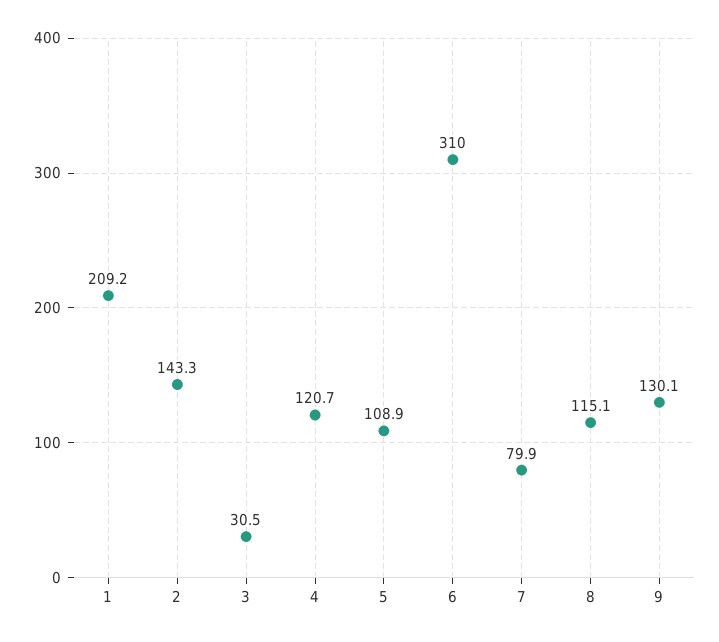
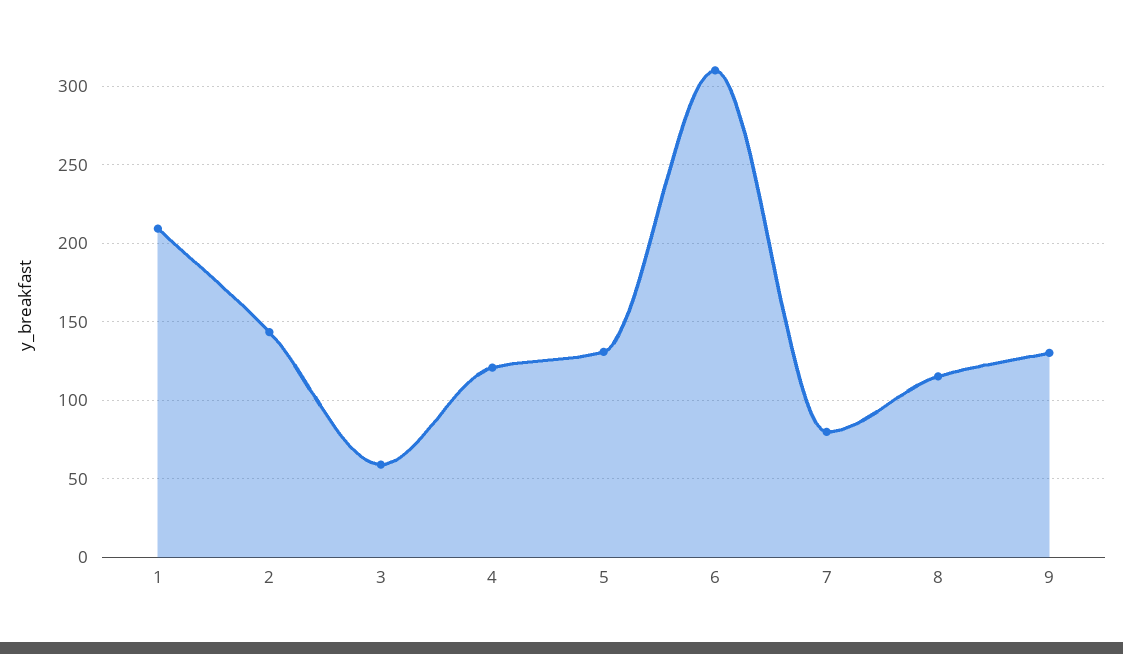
  {
    "1": 209.2,
    "2": 143.3,
-   "3": 30.5,
+   "3": 60,
    "4": 120.7,
-   "5": 108.9,
+   "5": 130,
    "6": 310,
    "7": 79.9,
    "8": 115.1,
    "9": 130.1
  }

